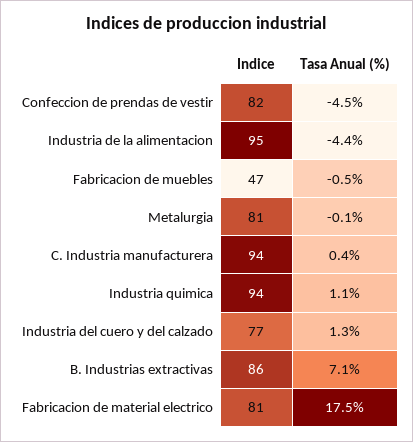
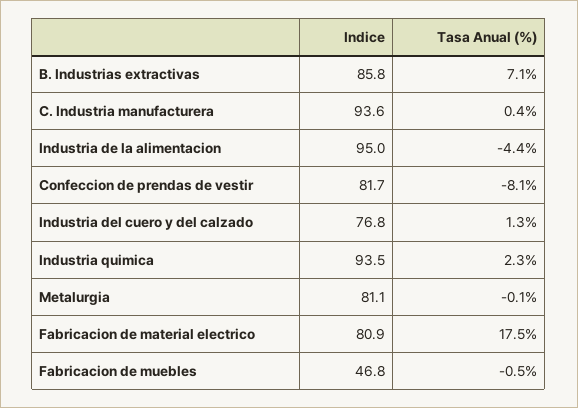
  {
    "Indice": {
      "Confeccion de prendas de vestir": 81.7,
      "Industria de la alimentacion": 95,
      "Fabricacion de muebles": 46.8,
      "Metalurgia": 81.1,
      "C. Industria manufacturera": 93.6,
      "Industria quimica": 93.5,
      "Industria del cuero y del calzado": 76.8,
      "B. Industrias extractivas": 85.8,
      "Fabricacion de material electrico": 80.9
    },
    "Tasa Anual (%)": {
-     "Confeccion de prendas de vestir": -4.5,
+     "Confeccion de prendas de vestir": -8.1,
      "Industria de la alimentacion": -4.4,
      "Fabricacion de muebles": -0.5,
      "Metalurgia": -0.1,
      "C. Industria manufacturera": 0.4,
-     "Industria quimica": 1.1,
+     "Industria quimica": 2.3,
      "Industria del cuero y del calzado": 1.3,
      "B. Industrias extractivas": 7.1,
      "Fabricacion de material electrico": 17.5
    }
  }

